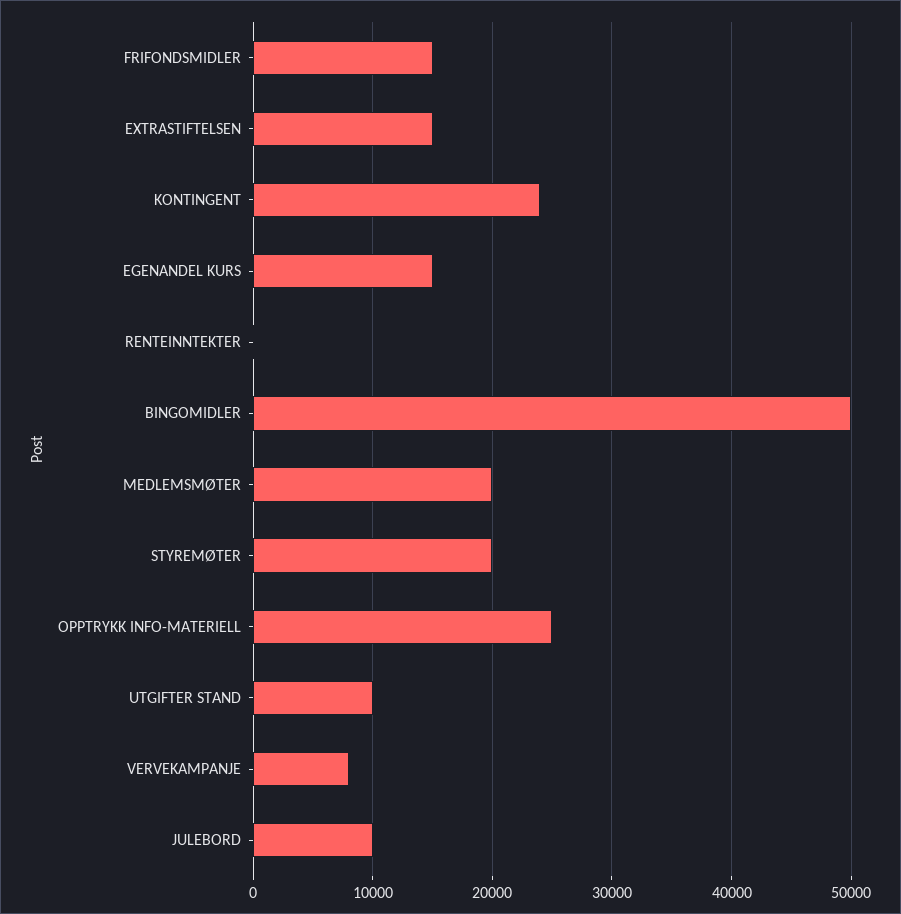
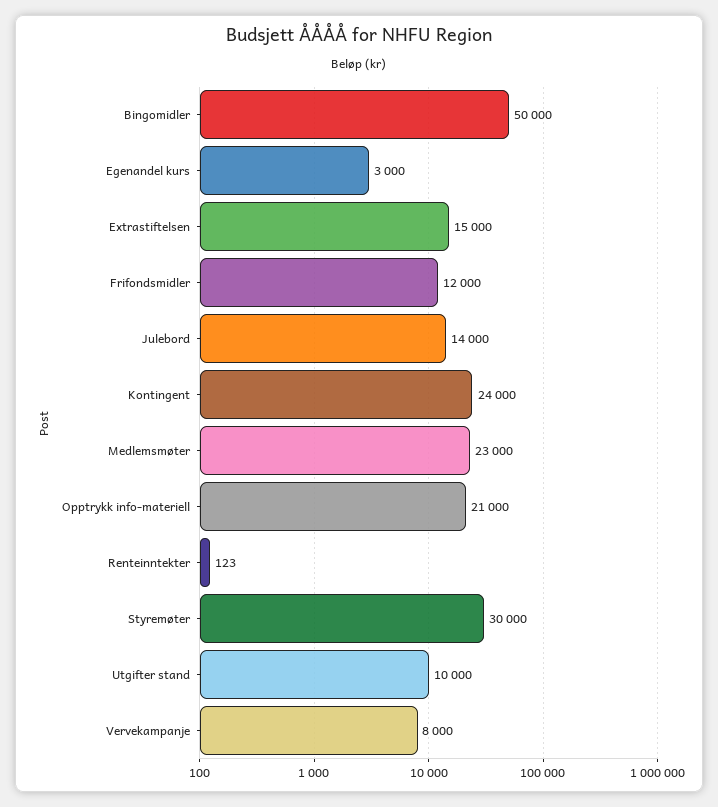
  {
-   "FRIFONDSMIDLER": 15000,
+   "FRIFONDSMIDLER": 12000,
    "EXTRASTIFTELSEN": 15000,
    "KONTINGENT": 24000,
-   "EGENANDEL KURS": 15000,
+   "EGENANDEL KURS": 3000,
    "RENTEINNTEKTER": 123,
    "BINGOMIDLER": 50000,
-   "MEDLEMSMØTER": 20000,
+   "MEDLEMSMØTER": 23000,
-   "STYREMØTER": 20000,
+   "STYREMØTER": 30000,
-   "OPPTRYKK INFO-MATERIELL": 25000,
+   "OPPTRYKK INFO-MATERIELL": 21000,
    "UTGIFTER STAND": 10000,
    "VERVEKAMPANJE": 8000,
-   "JULEBORD": 10000
+   "JULEBORD": 14000
  }

